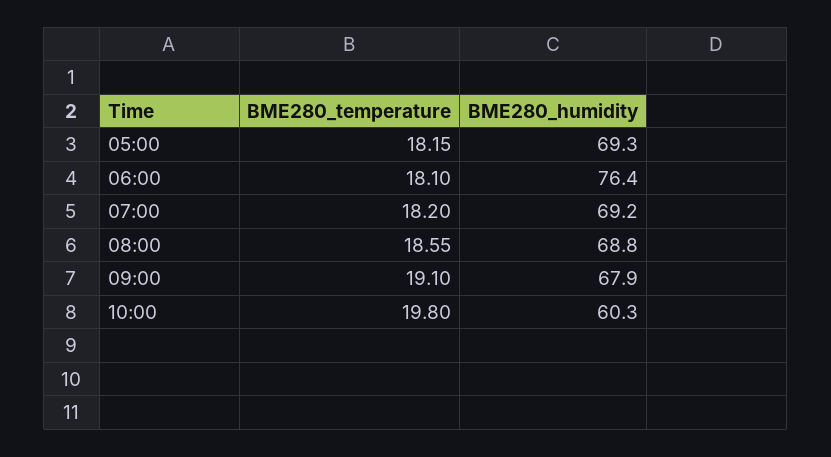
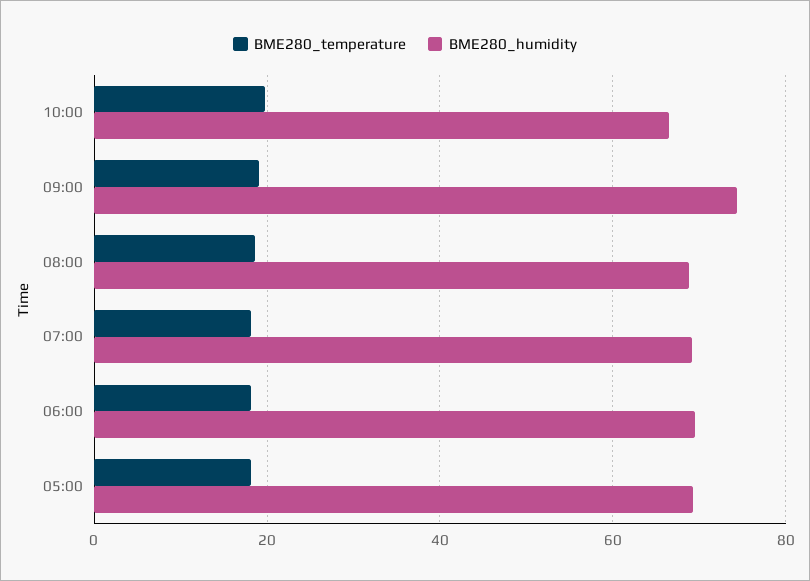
  {
    "BME280_temperature": {
      "05:00": 18.15,
      "06:00": 18.1,
      "07:00": 18.2,
      "08:00": 18.55,
      "09:00": 19.1,
      "10:00": 19.8
    },
    "BME280_humidity": {
      "05:00": 69.3,
-     "06:00": 76.4,
+     "06:00": 70,
      "07:00": 69.2,
      "08:00": 68.8,
-     "09:00": 67.9,
+     "09:00": 74,
-     "10:00": 60.3
+     "10:00": 66
    }
  }

